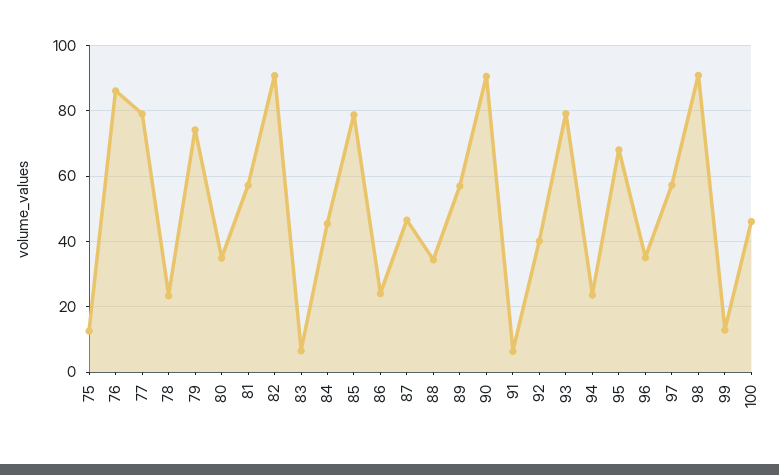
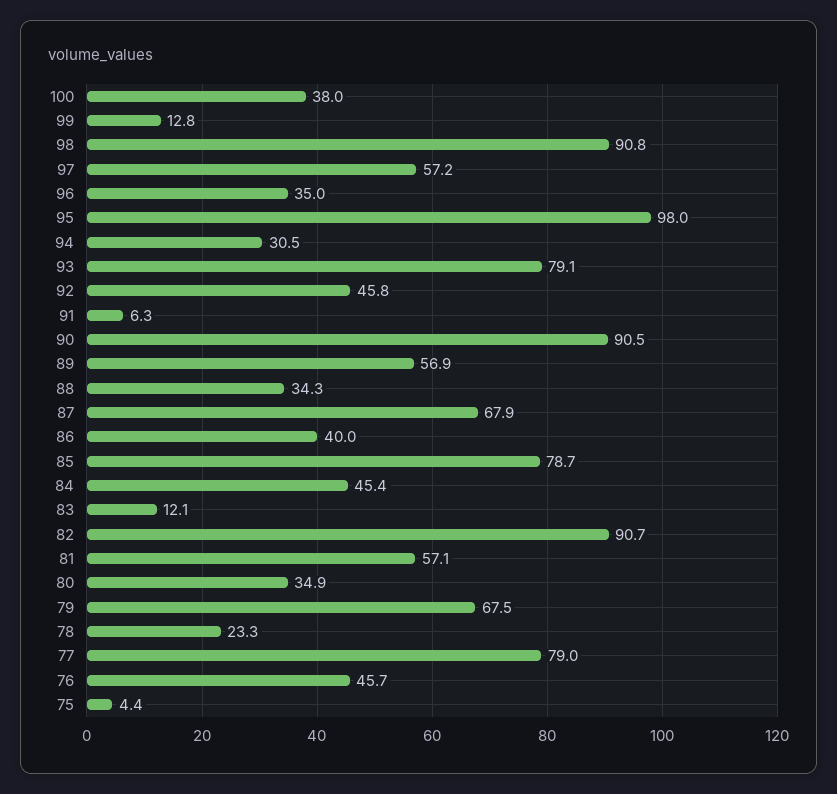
  {
-   "75": 12,
+   "75": 4.4,
-   "76": 86,
+   "76": 45.7,
    "77": 79,
    "78": 23.3,
-   "79": 74,
+   "79": 67.5,
    "80": 34.9,
    "81": 57.1,
    "82": 90.7,
-   "83": 6,
+   "83": 12.1,
    "84": 45.4,
    "85": 78.7,
-   "86": 24,
+   "86": 40,
-   "87": 46,
+   "87": 67.9,
    "88": 34.3,
    "89": 56.9,
    "90": 90.5,
    "91": 6.3,
-   "92": 40,
+   "92": 45.8,
    "93": 79.1,
-   "94": 24,
+   "94": 30.5,
-   "95": 68,
+   "95": 98,
    "96": 35,
    "97": 57.2,
    "98": 90.8,
    "99": 12.8,
-   "100": 46
+   "100": 38
  }

